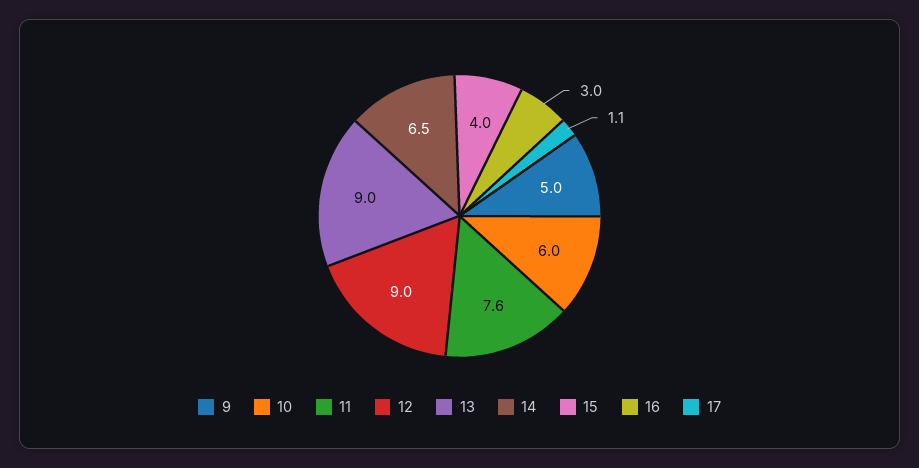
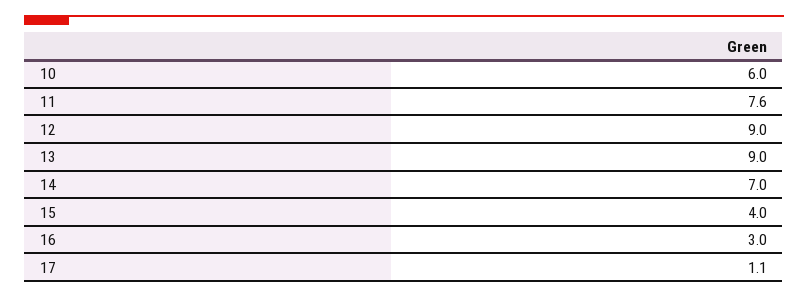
  {
-   "9": 5,
    "10": 6,
    "11": 7.6,
    "12": 9,
    "13": 9,
-   "14": 6.5,
+   "14": 7,
    "15": 4,
    "16": 3,
    "17": 1.1
  }

